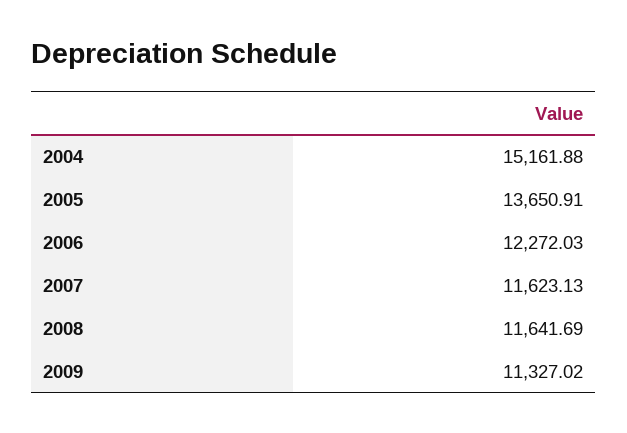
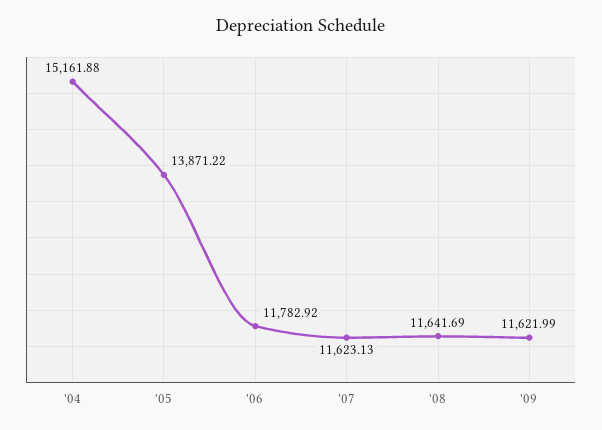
  {
    "2004": 15161.88,
-   "2005": 13650.91,
+   "2005": 13871.22,
-   "2006": 12272.03,
+   "2006": 11782.92,
    "2007": 11623.13,
    "2008": 11641.69,
-   "2009": 11327.02
+   "2009": 11621.99
  }

